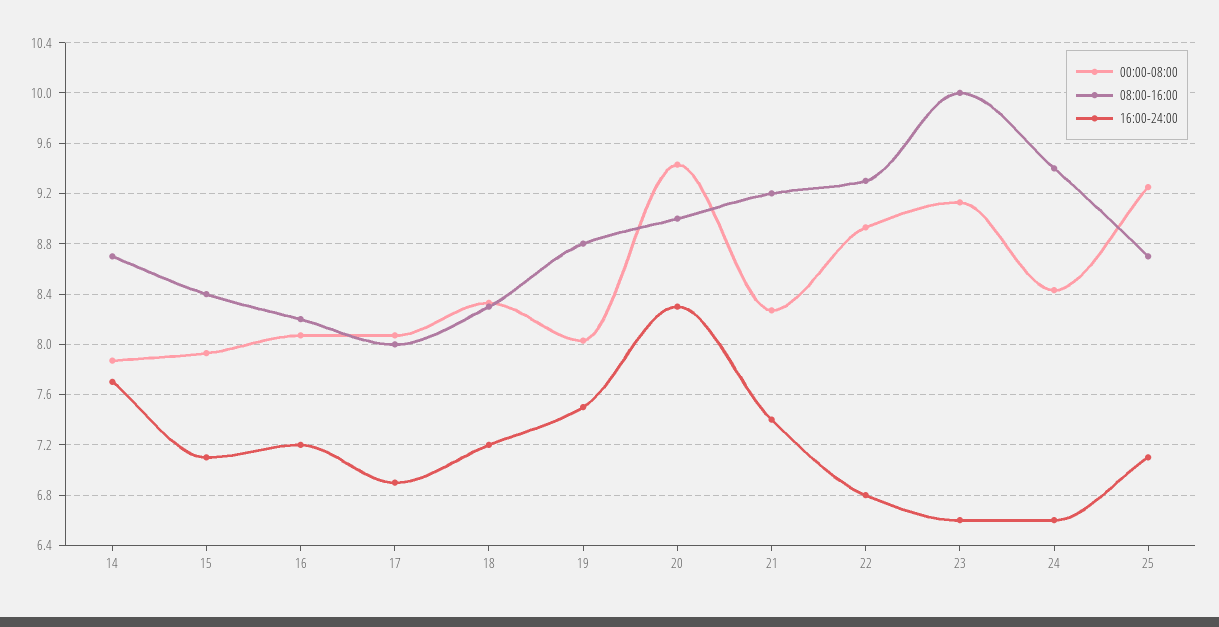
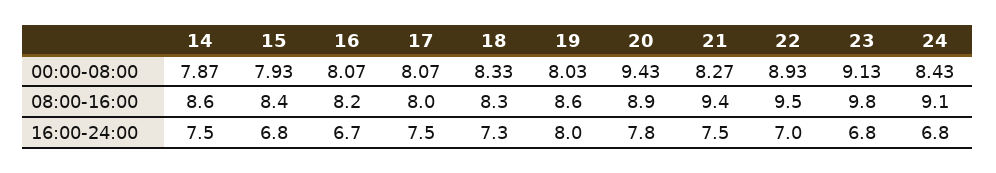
  {
    "00:00-08:00": {
      "14": 7.87,
      "15": 7.93,
      "16": 8.07,
      "17": 8.07,
      "18": 8.33,
      "19": 8.03,
      "20": 9.43,
      "21": 8.27,
      "22": 8.93,
      "23": 9.13,
-     "24": 8.43,
+     "24": 8.43
-     "25": 9.25
    },
    "08:00-16:00": {
-     "14": 8.7,
+     "14": 8.6,
      "15": 8.4,
      "16": 8.2,
      "17": 8,
      "18": 8.3,
-     "19": 8.8,
+     "19": 8.6,
-     "20": 9,
+     "20": 8.9,
-     "21": 9.2,
+     "21": 9.4,
-     "22": 9.3,
+     "22": 9.5,
-     "23": 10,
+     "23": 9.8,
-     "24": 9.4,
+     "24": 9.1
-     "25": 8.7
    },
    "16:00-24:00": {
-     "14": 7.7,
+     "14": 7.5,
-     "15": 7.1,
+     "15": 6.8,
-     "16": 7.2,
+     "16": 6.7,
-     "17": 6.9,
+     "17": 7.5,
-     "18": 7.2,
+     "18": 7.3,
-     "19": 7.5,
+     "19": 8,
-     "20": 8.3,
+     "20": 7.8,
-     "21": 7.4,
+     "21": 7.5,
-     "22": 6.8,
+     "22": 7,
-     "23": 6.6,
+     "23": 6.8,
-     "24": 6.6,
+     "24": 6.8
-     "25": 7.1
    }
  }

